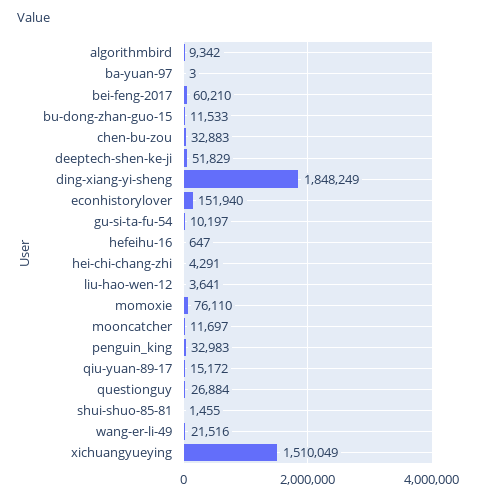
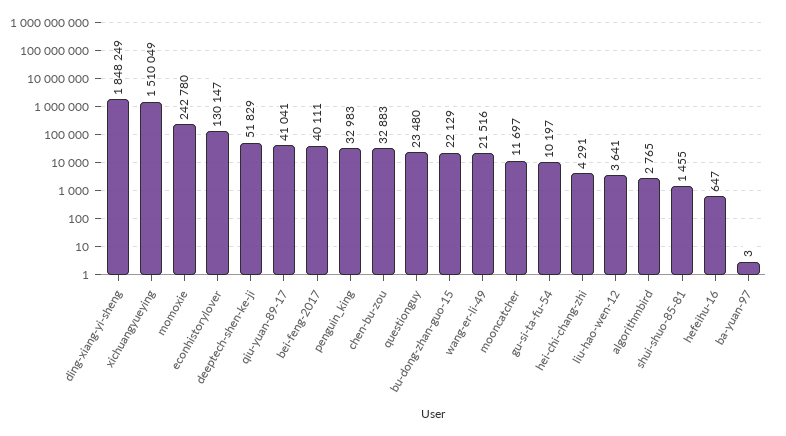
  {
-   "algorithmbird": 9342,
+   "algorithmbird": 2765,
    "ba-yuan-97": 3,
-   "bei-feng-2017": 60210,
+   "bei-feng-2017": 40111,
-   "bu-dong-zhan-guo-15": 11533,
+   "bu-dong-zhan-guo-15": 22129,
    "chen-bu-zou": 32883,
    "deeptech-shen-ke-ji": 51829,
    "ding-xiang-yi-sheng": 1848249,
-   "econhistorylover": 151940,
+   "econhistorylover": 130147,
    "gu-si-ta-fu-54": 10197,
    "hefeihu-16": 647,
    "hei-chi-chang-zhi": 4291,
    "liu-hao-wen-12": 3641,
-   "momoxie": 76110,
+   "momoxie": 242780,
    "mooncatcher": 11697,
    "penguin_king": 32983,
-   "qiu-yuan-89-17": 15172,
+   "qiu-yuan-89-17": 41041,
-   "questionguy": 26884,
+   "questionguy": 23480,
    "shui-shuo-85-81": 1455,
    "wang-er-li-49": 21516,
    "xichuangyueying": 1510049
  }

